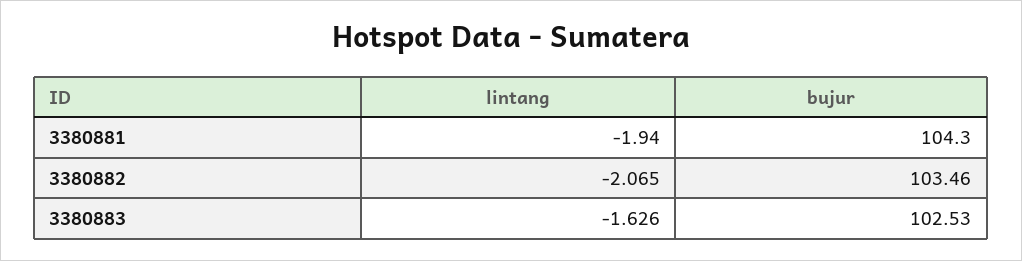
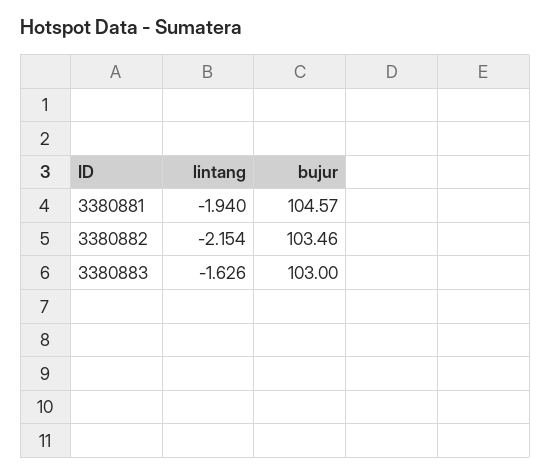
  {
    "lintang": {
      "3380881": -1.94,
-     "3380882": -2.065,
+     "3380882": -2.154,
      "3380883": -1.626
    },
    "bujur": {
-     "3380881": 104.3,
+     "3380881": 104.57,
      "3380882": 103.46,
-     "3380883": 102.53
+     "3380883": 103
    }
  }

